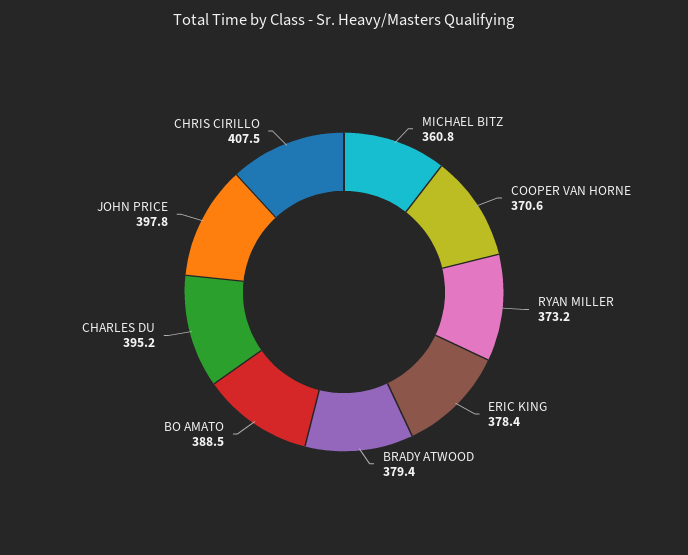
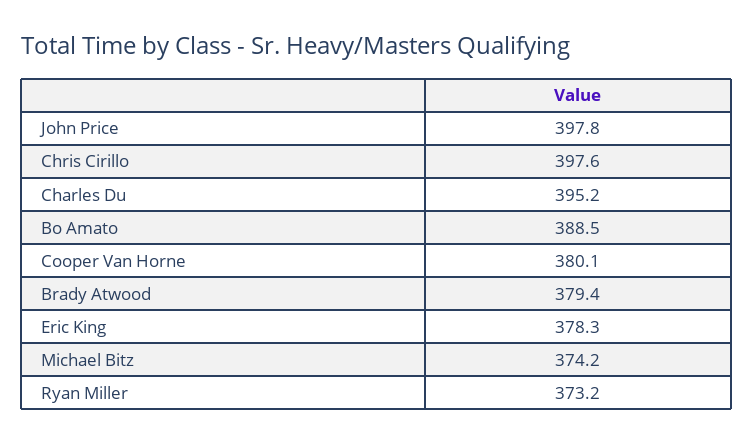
  {
-   "MICHAEL BITZ": 360.8,
+   "MICHAEL BITZ": 374.2,
-   "COOPER VAN HORNE": 370.6,
+   "COOPER VAN HORNE": 380.1,
    "RYAN MILLER": 373.2,
-   "ERIC KING": 378.4,
+   "ERIC KING": 378.3,
    "BRADY ATWOOD": 379.4,
    "BO AMATO": 388.5,
    "CHARLES DU": 395.2,
    "JOHN PRICE": 397.8,
-   "CHRIS CIRILLO": 407.5
+   "CHRIS CIRILLO": 397.6
  }

